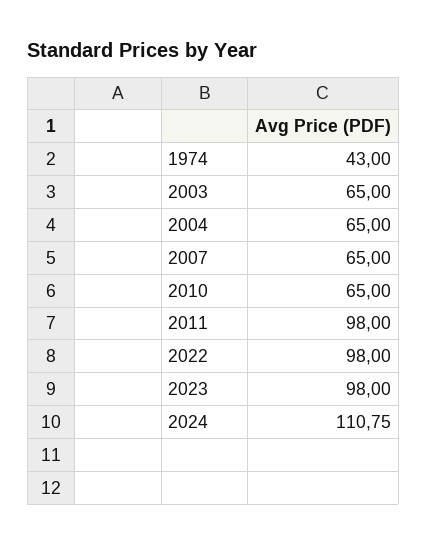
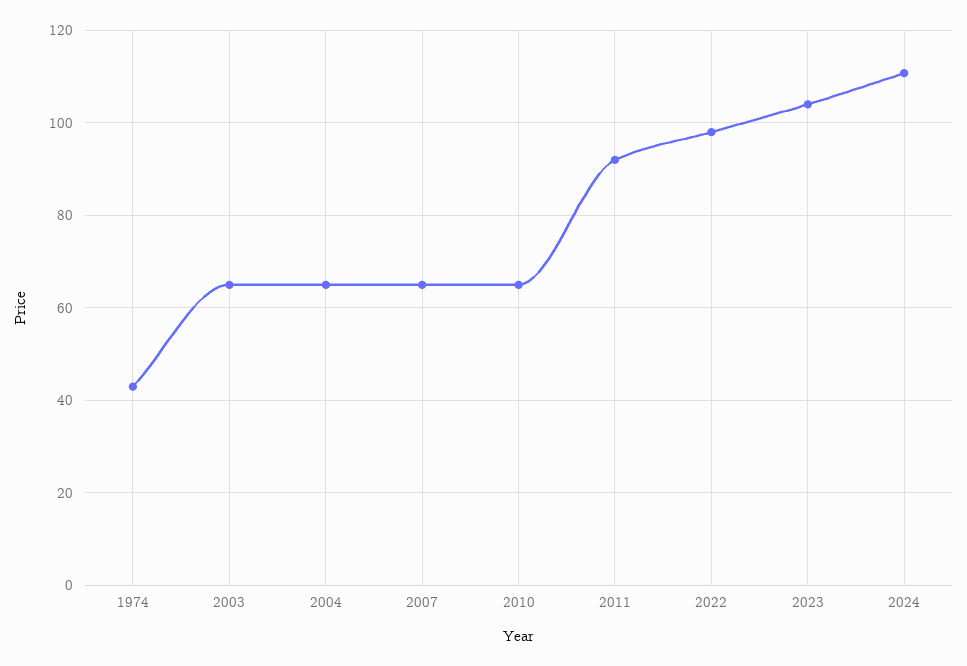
  {
    "1974": 43,
    "2003": 65,
    "2004": 65,
    "2007": 65,
    "2010": 65,
-   "2011": 98,
+   "2011": 92,
    "2022": 98,
-   "2023": 98,
+   "2023": 104,
    "2024": 110.75
  }

